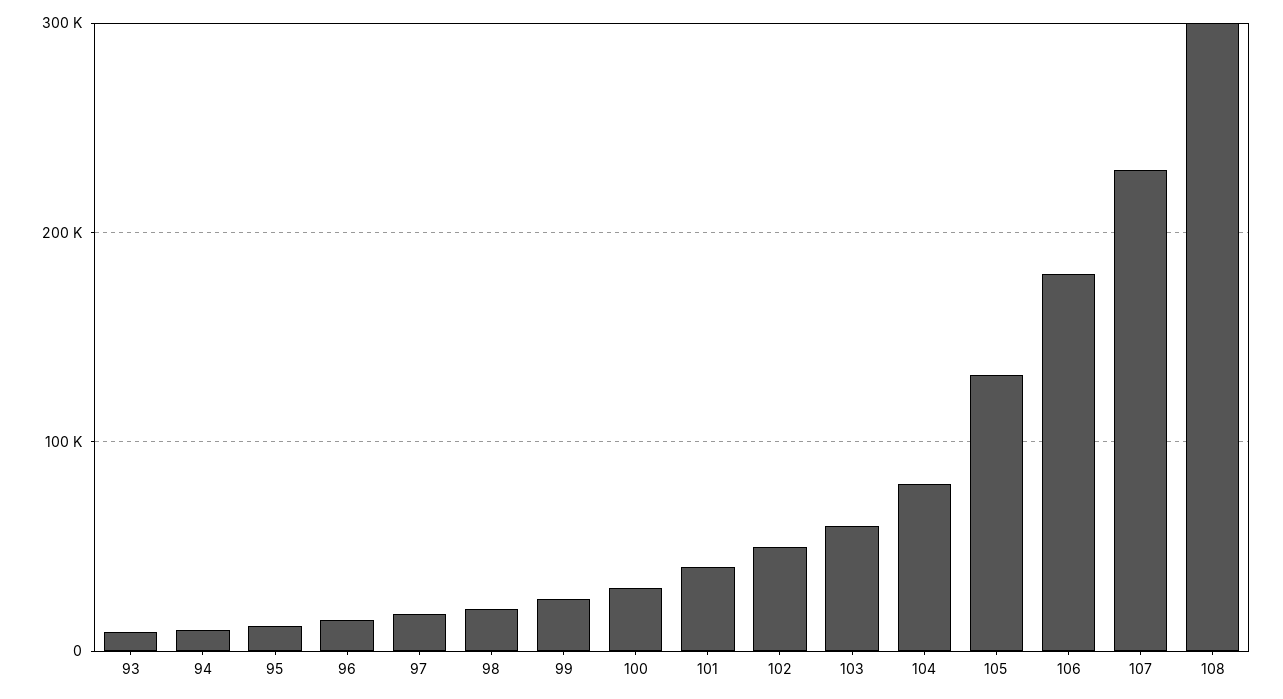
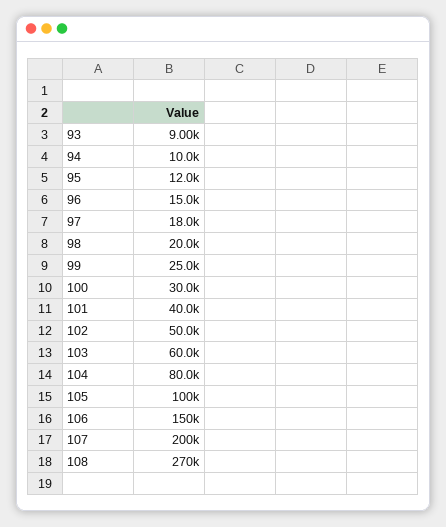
  {
    "93": 9000,
    "94": 10000,
    "95": 12000,
    "96": 15000,
    "97": 18000,
    "98": 20000,
    "99": 25000,
    "100": 30000,
    "101": 40000,
    "102": 50000,
    "103": 60000,
    "104": 80000,
-   "105": 130000,
+   "105": 100000,
-   "106": 180000,
+   "106": 150000,
-   "107": 230000,
+   "107": 200000,
-   "108": 300000
+   "108": 270000
  }

